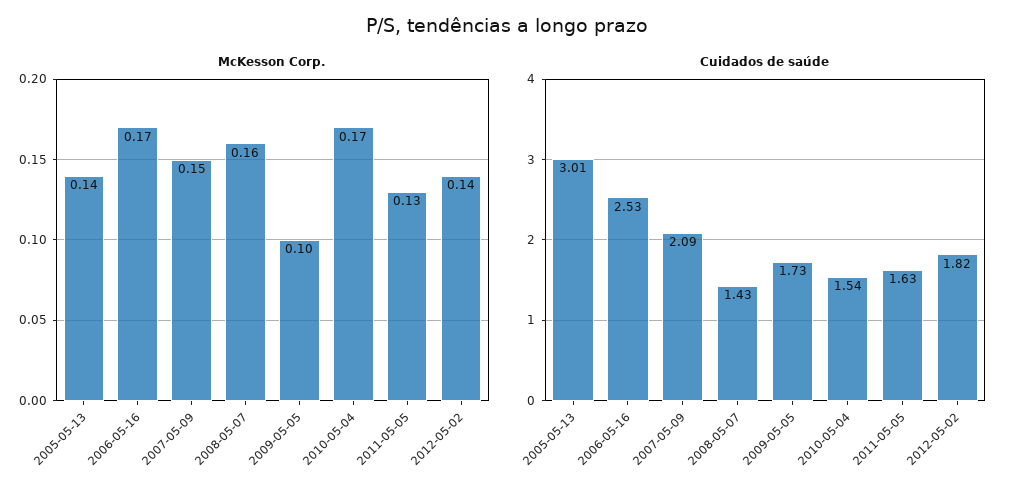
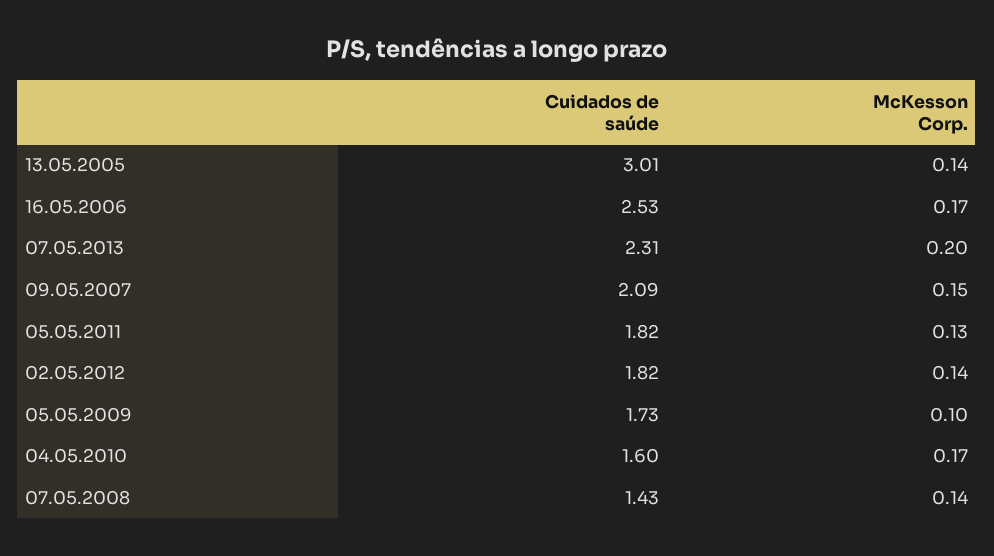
  {
    "McKesson Corp.": {
      "2005-05-13": 0.14,
      "2006-05-16": 0.17,
      "2007-05-09": 0.15,
-     "2008-05-07": 0.16,
+     "2008-05-07": 0.14,
      "2009-05-05": 0.1,
      "2010-05-04": 0.17,
      "2011-05-05": 0.13,
-     "2012-05-02": 0.14
+     "2012-05-02": 0.14,
+     "07.05.2013": 0.2
    },
    "Cuidados de saúde": {
      "2005-05-13": 3.01,
      "2006-05-16": 2.53,
      "2007-05-09": 2.09,
      "2008-05-07": 1.43,
      "2009-05-05": 1.73,
-     "2010-05-04": 1.54,
+     "2010-05-04": 1.6,
-     "2011-05-05": 1.63,
+     "2011-05-05": 1.82,
-     "2012-05-02": 1.82
+     "2012-05-02": 1.82,
+     "07.05.2013": 2.31
    }
  }

